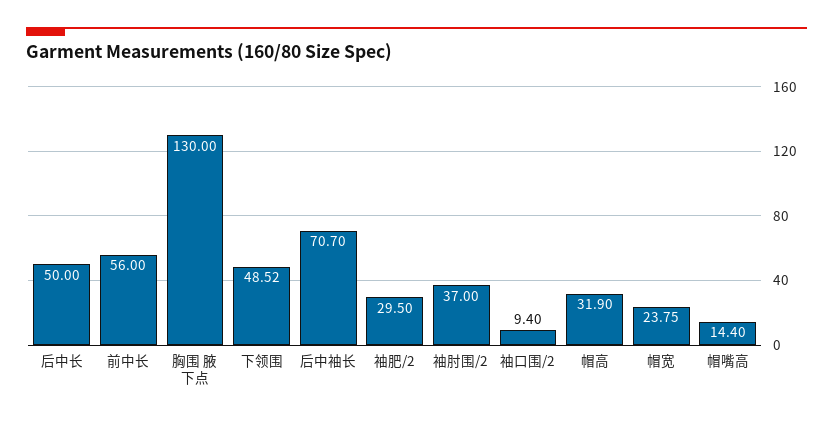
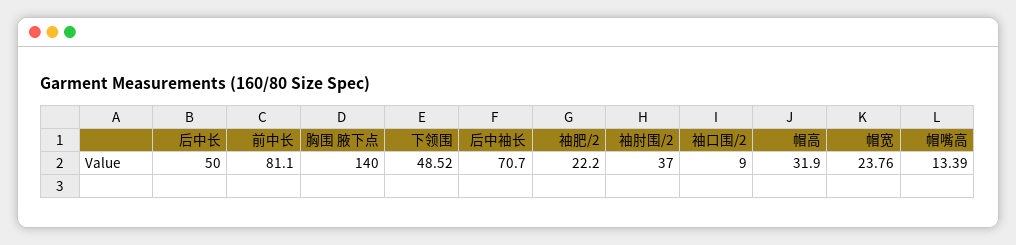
  {
    "后中长": 50,
-   "前中长": 56,
+   "前中长": 81.1,
-   "胸围 腋下点": 130,
+   "胸围 腋下点": 140,
    "下领围": 48.52,
    "后中袖长": 70.7,
-   "袖肥/2": 29.5,
+   "袖肥/2": 22.2,
    "袖肘围/2": 37,
-   "袖口围/2": 9.4,
+   "袖口围/2": 9,
    "帽高": 31.9,
-   "帽宽": 23.75,
+   "帽宽": 23.76,
-   "帽嘴高": 14.4
+   "帽嘴高": 13.39
  }

